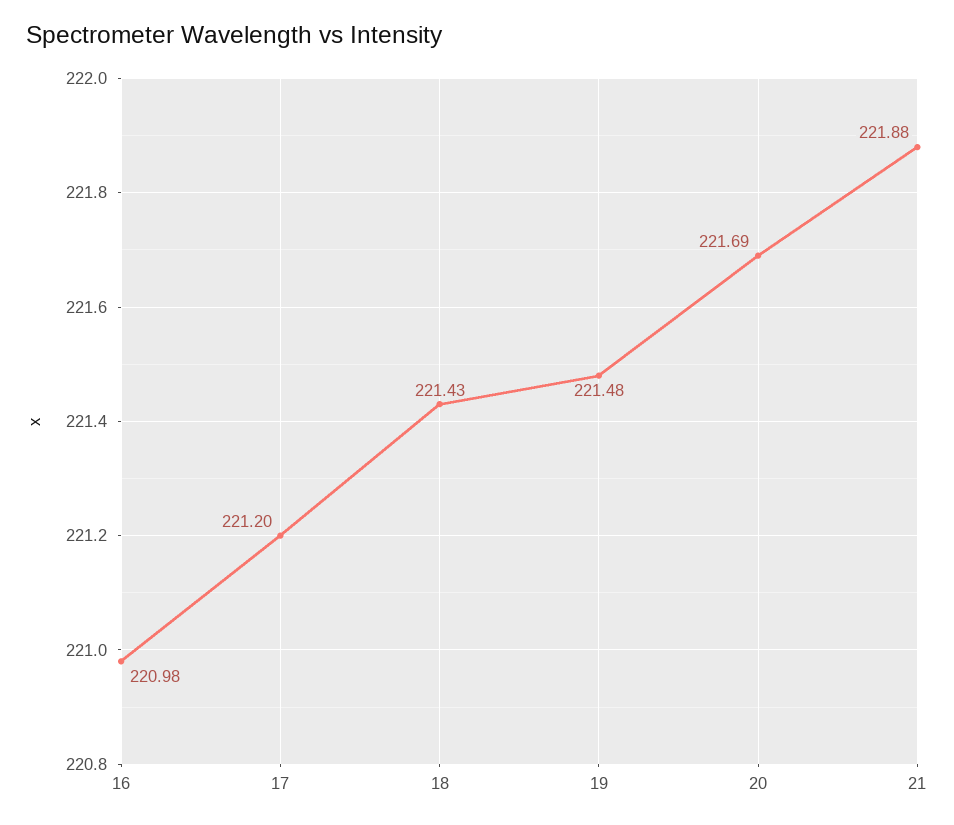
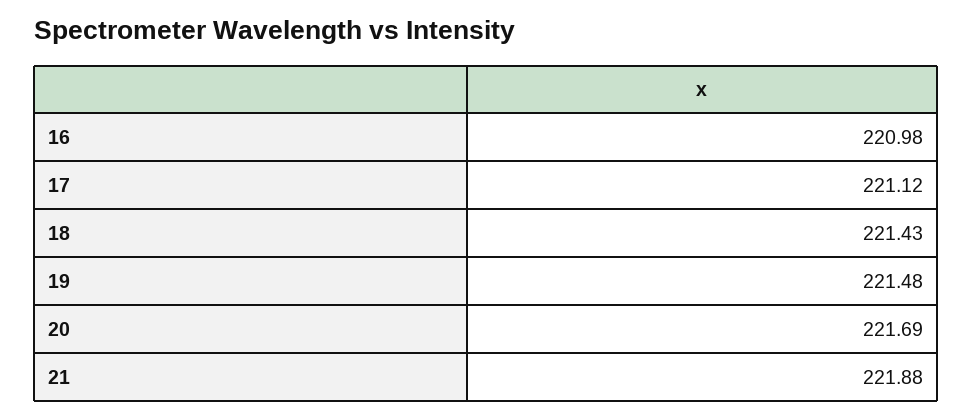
  {
    "16": 220.98,
-   "17": 221.2,
+   "17": 221.12,
    "18": 221.43,
    "19": 221.48,
    "20": 221.69,
    "21": 221.88
  }

